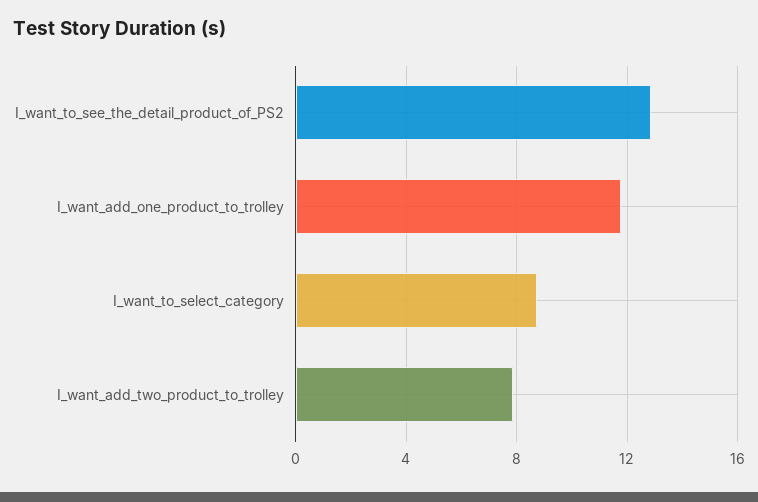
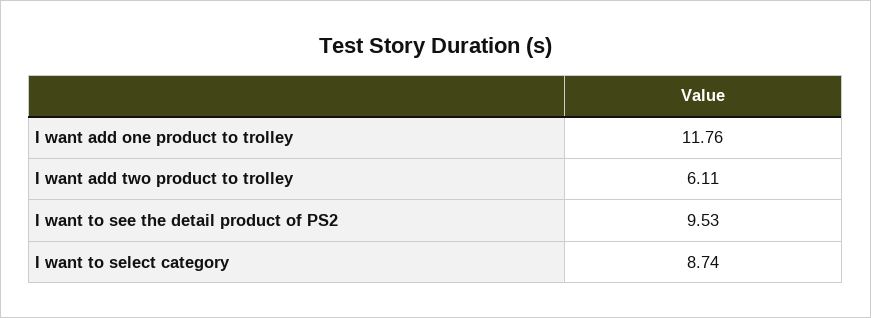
  {
-   "I_want_to_see_the_detail_product_of_PS2": 13,
+   "I_want_to_see_the_detail_product_of_PS2": 9.53,
    "I_want_add_one_product_to_trolley": 11.76,
    "I_want_to_select_category": 8.74,
-   "I_want_add_two_product_to_trolley": 8
+   "I_want_add_two_product_to_trolley": 6.11
  }

